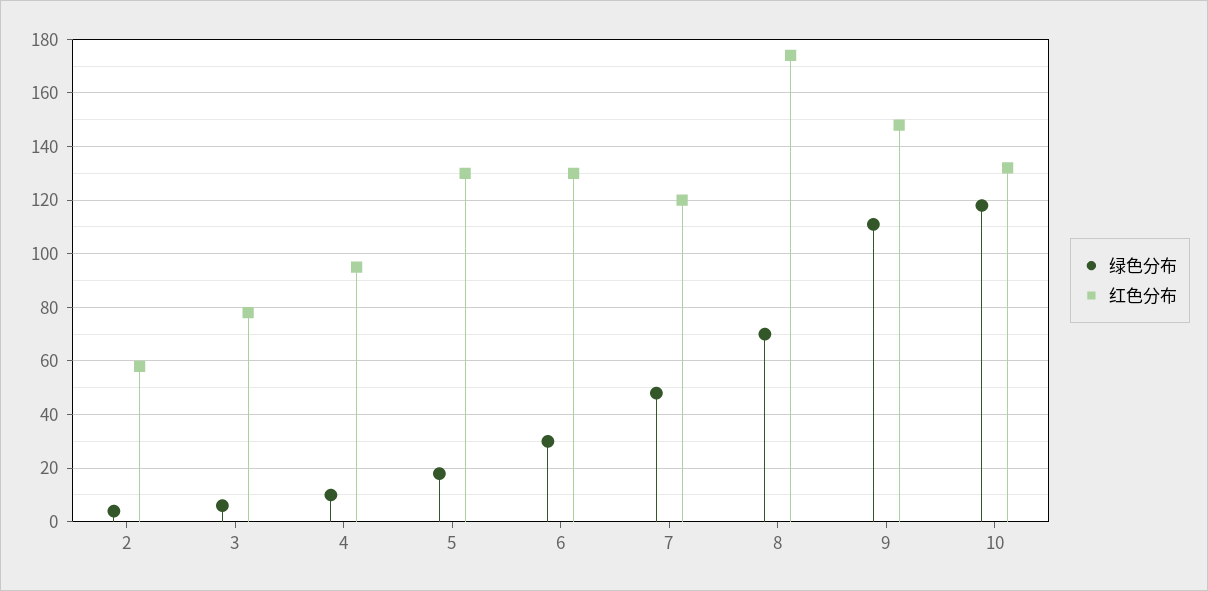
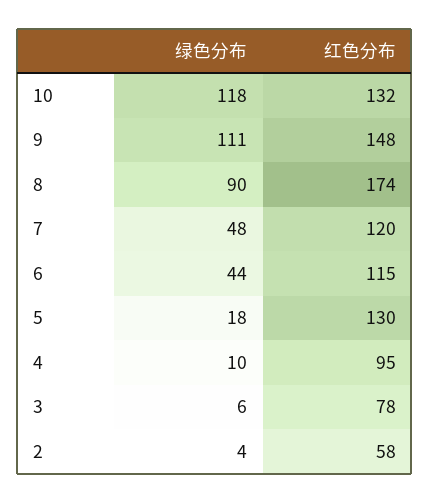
  {
    "绿色分布": {
      "2": 4,
      "3": 6,
      "4": 10,
      "5": 18,
-     "6": 30,
+     "6": 44,
      "7": 48,
-     "8": 70,
+     "8": 90,
      "9": 111,
      "10": 118
    },
    "红色分布": {
      "2": 58,
      "3": 78,
      "4": 95,
      "5": 130,
-     "6": 130,
+     "6": 115,
      "7": 120,
      "8": 174,
      "9": 148,
      "10": 132
    }
  }

